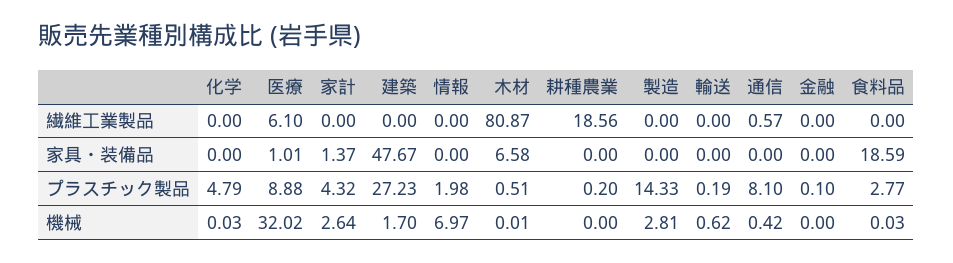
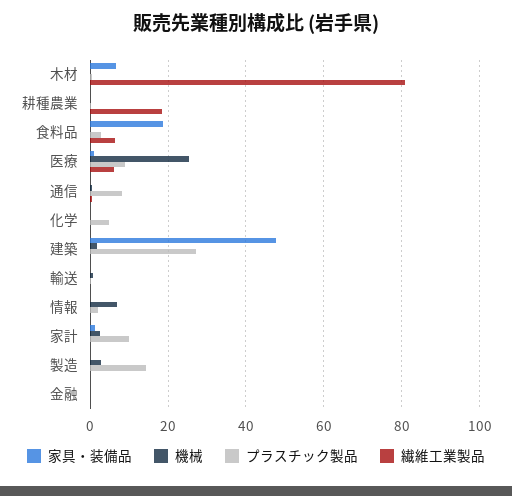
  {
    "繊維工業製品": {
      "化学": 0,
      "医療": 6.1,
      "家計": 0,
      "建築": 0,
      "情報": 0,
      "木材": 80.87,
      "耕種農業": 18.56,
      "製造": 0,
      "輸送": 0,
      "通信": 0.57,
      "金融": 0,
-     "食料品": 0
+     "食料品": 6
    },
    "家具・装備品": {
      "化学": 0,
      "医療": 1.01,
      "家計": 1.37,
      "建築": 47.67,
      "情報": 0,
      "木材": 6.58,
      "耕種農業": 0,
      "製造": 0,
      "輸送": 0,
      "通信": 0,
      "金融": 0,
      "食料品": 18.59
    },
    "プラスチック製品": {
      "化学": 4.79,
      "医療": 8.88,
-     "家計": 4.32,
+     "家計": 10,
      "建築": 27.23,
      "情報": 1.98,
      "木材": 0.51,
      "耕種農業": 0.2,
      "製造": 14.33,
      "輸送": 0.19,
      "通信": 8.1,
      "金融": 0.1,
      "食料品": 2.77
    },
    "機械": {
      "化学": 0.03,
-     "医療": 32.02,
+     "医療": 26,
      "家計": 2.64,
      "建築": 1.7,
      "情報": 6.97,
      "木材": 0.01,
      "耕種農業": 0,
      "製造": 2.81,
      "輸送": 0.62,
      "通信": 0.42,
      "金融": 0,
      "食料品": 0.03
    }
  }

